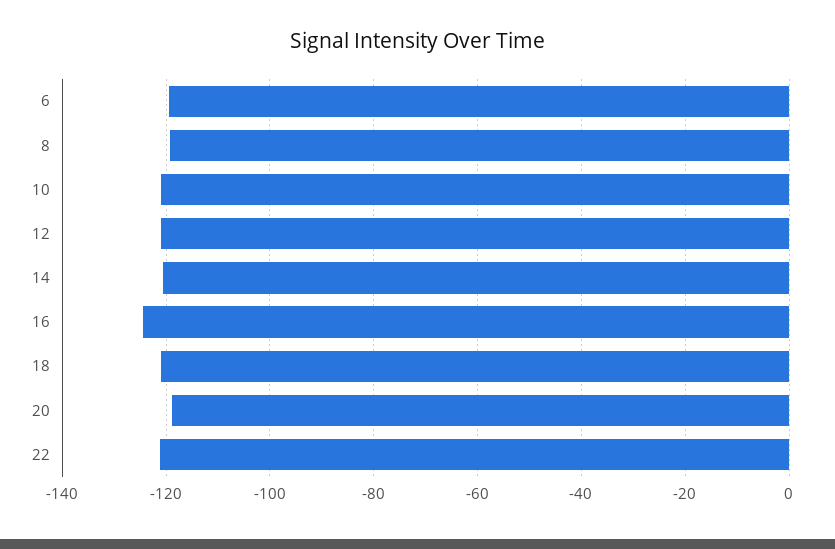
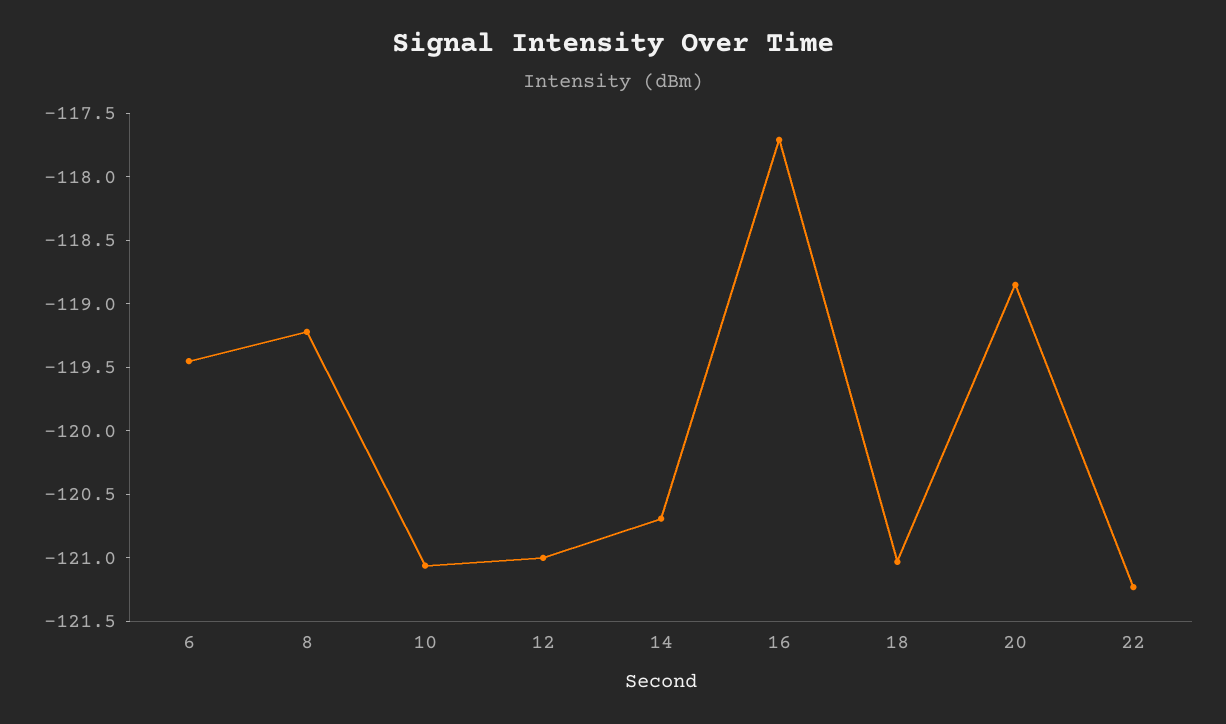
  {
    "6": -119.5,
    "8": -119.2,
    "10": -121.1,
    "12": -121,
    "14": -120.7,
-   "16": -124,
+   "16": -117.7,
    "18": -121,
    "20": -118.9,
    "22": -121.2
  }

